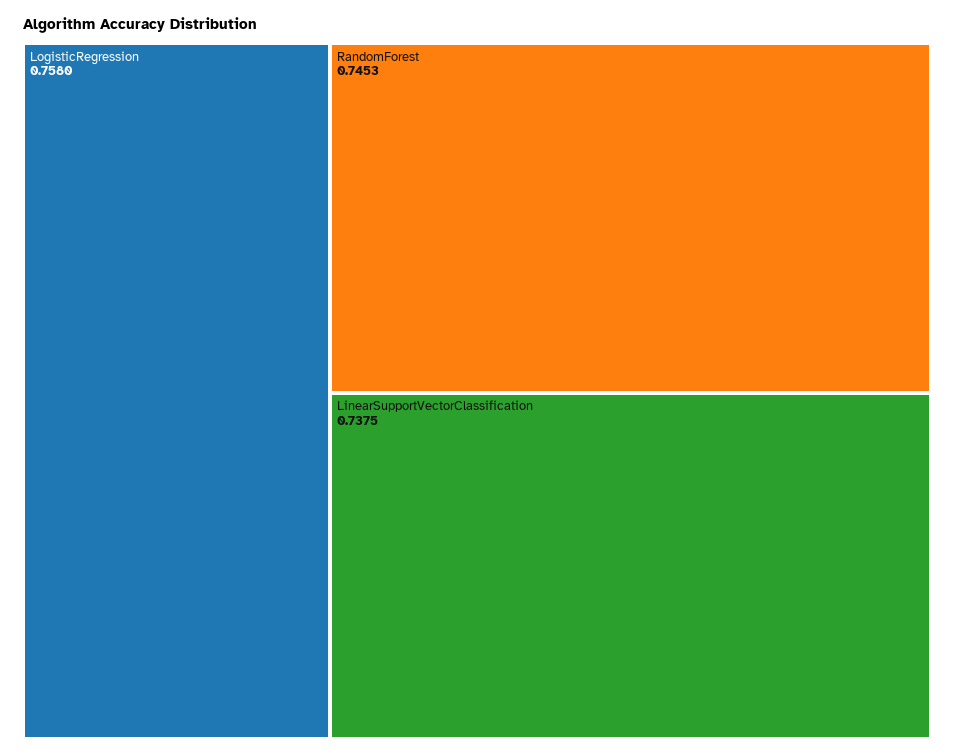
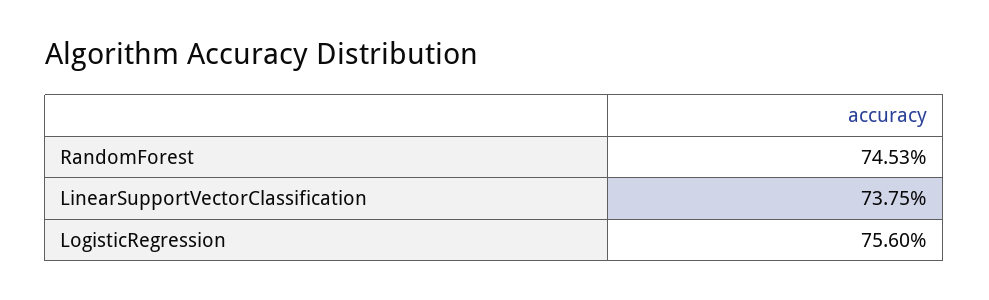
  {
-   "LogisticRegression": 0.758,
+   "LogisticRegression": 0.756,
    "RandomForest": 0.7453,
    "LinearSupportVectorClassification": 0.7375
  }

